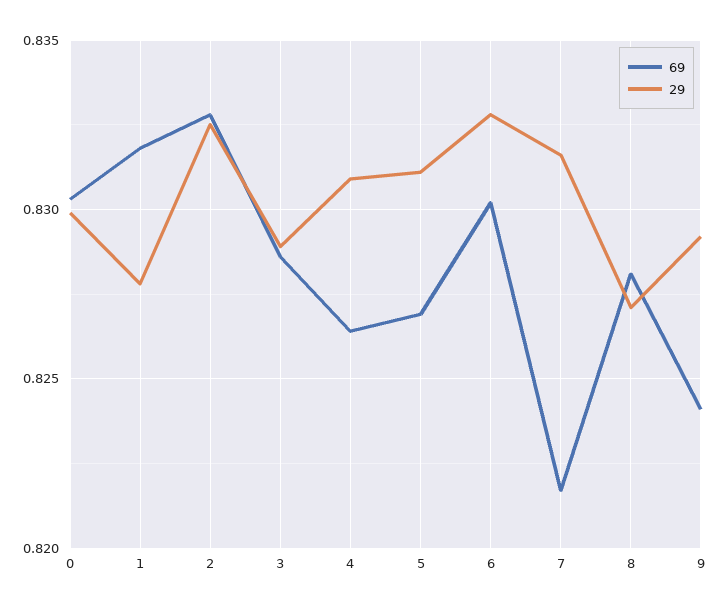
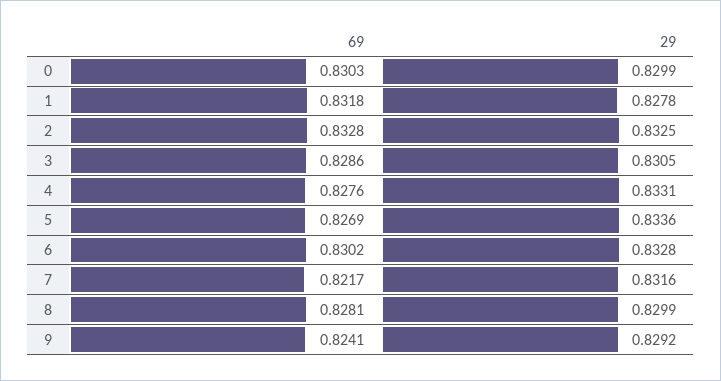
  {
    "69": {
      "0": 0.8303,
      "1": 0.8318,
      "2": 0.8328,
      "3": 0.8286,
-     "4": 0.8265,
+     "4": 0.8276,
      "5": 0.8269,
      "6": 0.8302,
      "7": 0.8217,
      "8": 0.8281,
      "9": 0.8241
    },
    "29": {
      "0": 0.8299,
      "1": 0.8278,
      "2": 0.8325,
-     "3": 0.829,
+     "3": 0.8305,
-     "4": 0.831,
+     "4": 0.8331,
-     "5": 0.831,
+     "5": 0.8336,
      "6": 0.8328,
      "7": 0.8316,
-     "8": 0.827,
+     "8": 0.8299,
      "9": 0.8292
    }
  }

